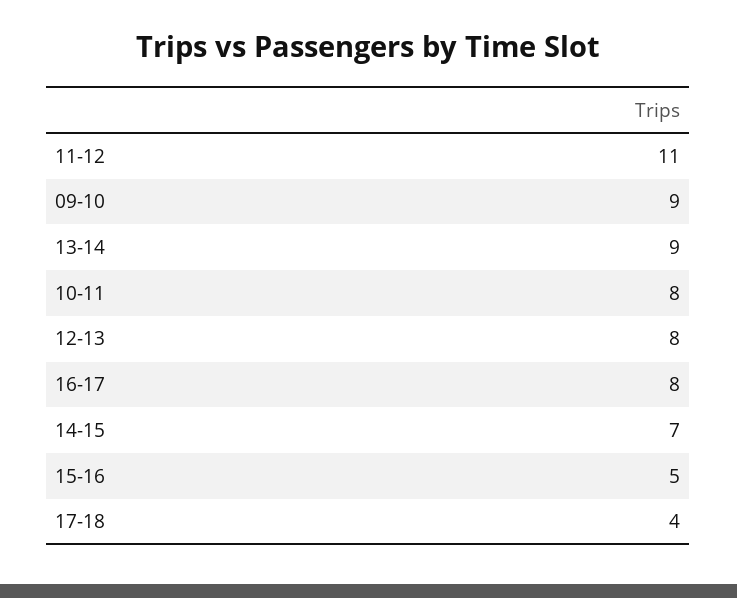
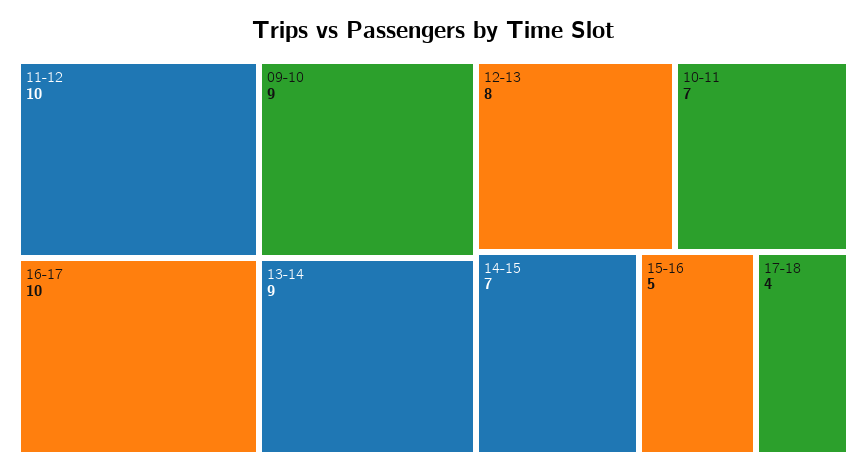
  {
-   "11-12": 11,
+   "11-12": 10,
    "09-10": 9,
    "13-14": 9,
-   "10-11": 8,
+   "10-11": 7,
    "12-13": 8,
-   "16-17": 8,
+   "16-17": 10,
    "14-15": 7,
    "15-16": 5,
    "17-18": 4
  }

